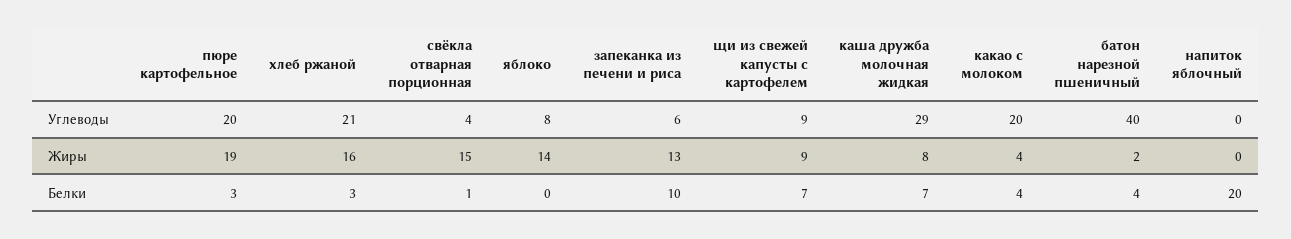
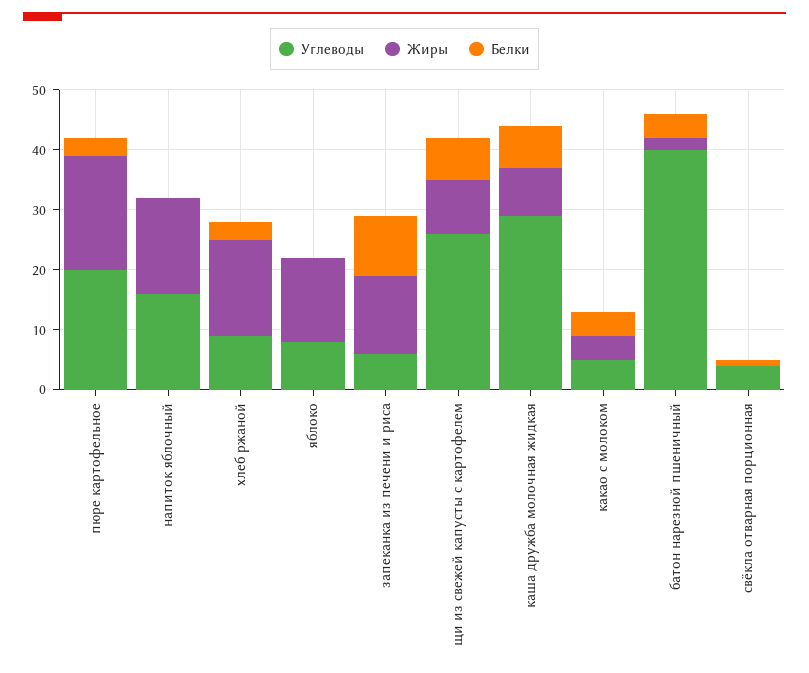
  {
    "Углеводы": {
      "пюре картофельное": 20,
-     "хлеб ржаной": 21,
+     "хлеб ржаной": 10,
      "свёкла отварная порционная": 4,
      "яблоко": 8,
      "запеканка из печени и риса": 6,
-     "щи из свежей капусты с картофелем": 9,
+     "щи из свежей капусты с картофелем": 25,
      "каша дружба молочная жидкая": 29,
-     "какао с молоком": 20,
+     "какао с молоком": 5,
      "батон нарезной пшеничный": 40,
-     "напиток яблочный": 0
+     "напиток яблочный": 15
    },
    "Жиры": {
      "пюре картофельное": 19,
      "хлеб ржаной": 16,
-     "свёкла отварная порционная": 15,
+     "свёкла отварная порционная": 0,
      "яблоко": 14,
      "запеканка из печени и риса": 13,
      "щи из свежей капусты с картофелем": 9,
      "каша дружба молочная жидкая": 8,
      "какао с молоком": 4,
      "батон нарезной пшеничный": 2,
-     "напиток яблочный": 0
+     "напиток яблочный": 15
    },
    "Белки": {
      "пюре картофельное": 3,
      "хлеб ржаной": 3,
      "свёкла отварная порционная": 1,
      "яблоко": 0,
      "запеканка из печени и риса": 10,
      "щи из свежей капусты с картофелем": 7,
      "каша дружба молочная жидкая": 7,
      "какао с молоком": 4,
      "батон нарезной пшеничный": 4,
-     "напиток яблочный": 20
+     "напиток яблочный": 0
    }
  }

